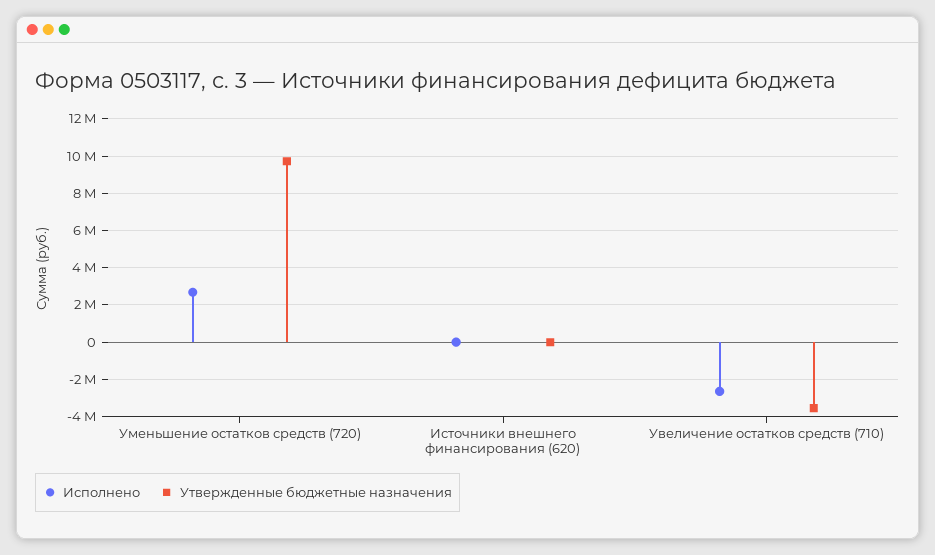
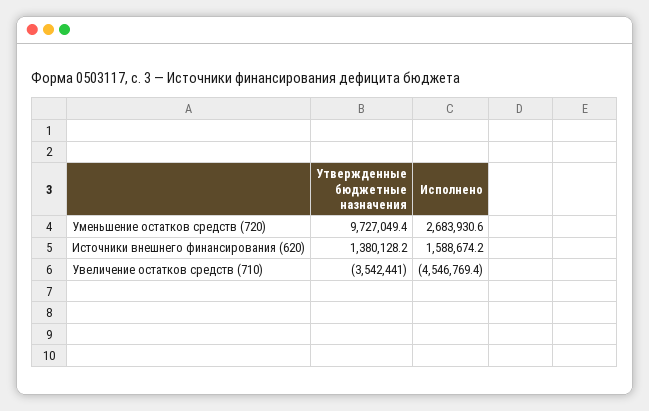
  {
    "Исполнено": {
      "Уменьшение остатков средств (720)": 2683930.6,
-     "Источники внешнего финансирования (620)": 0,
+     "Источники внешнего финансирования (620)": 1588674.2,
-     "Увеличение остатков средств (710)": -2500000
+     "Увеличение остатков средств (710)": -4546769.4
    },
    "Утвержденные бюджетные назначения": {
      "Уменьшение остатков средств (720)": 9727049.4,
-     "Источники внешнего финансирования (620)": 0,
+     "Источники внешнего финансирования (620)": 1380128.2,
      "Увеличение остатков средств (710)": -3542441
    }
  }

